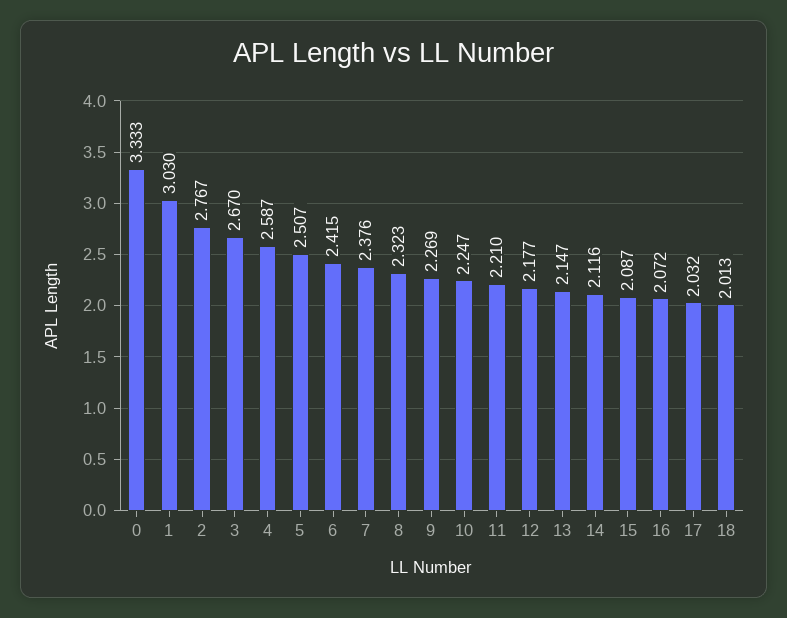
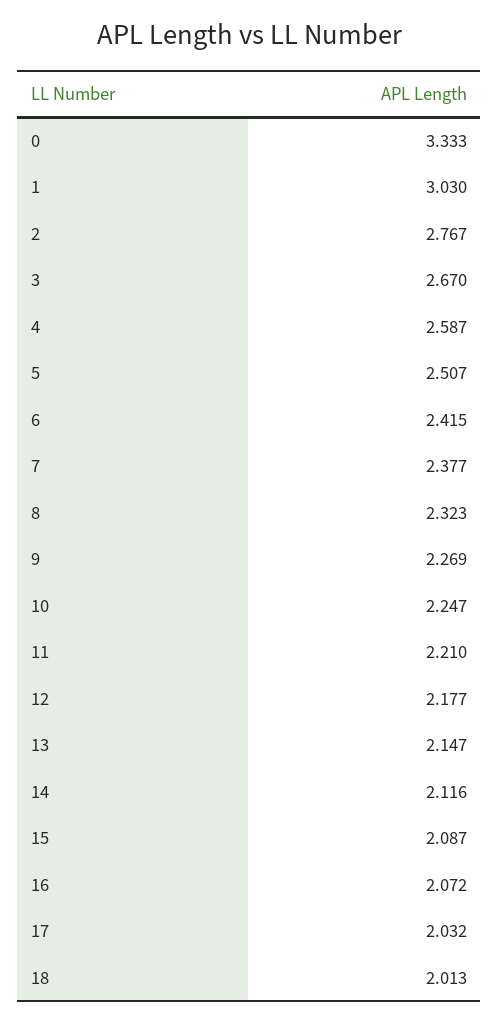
  {
    "0": 3.333,
    "1": 3.03,
    "2": 2.767,
    "3": 2.67,
    "4": 2.587,
    "5": 2.507,
    "6": 2.415,
-   "7": 2.376,
+   "7": 2.377,
    "8": 2.323,
    "9": 2.269,
    "10": 2.247,
    "11": 2.21,
    "12": 2.177,
    "13": 2.147,
    "14": 2.116,
    "15": 2.087,
    "16": 2.072,
    "17": 2.032,
    "18": 2.013
  }

